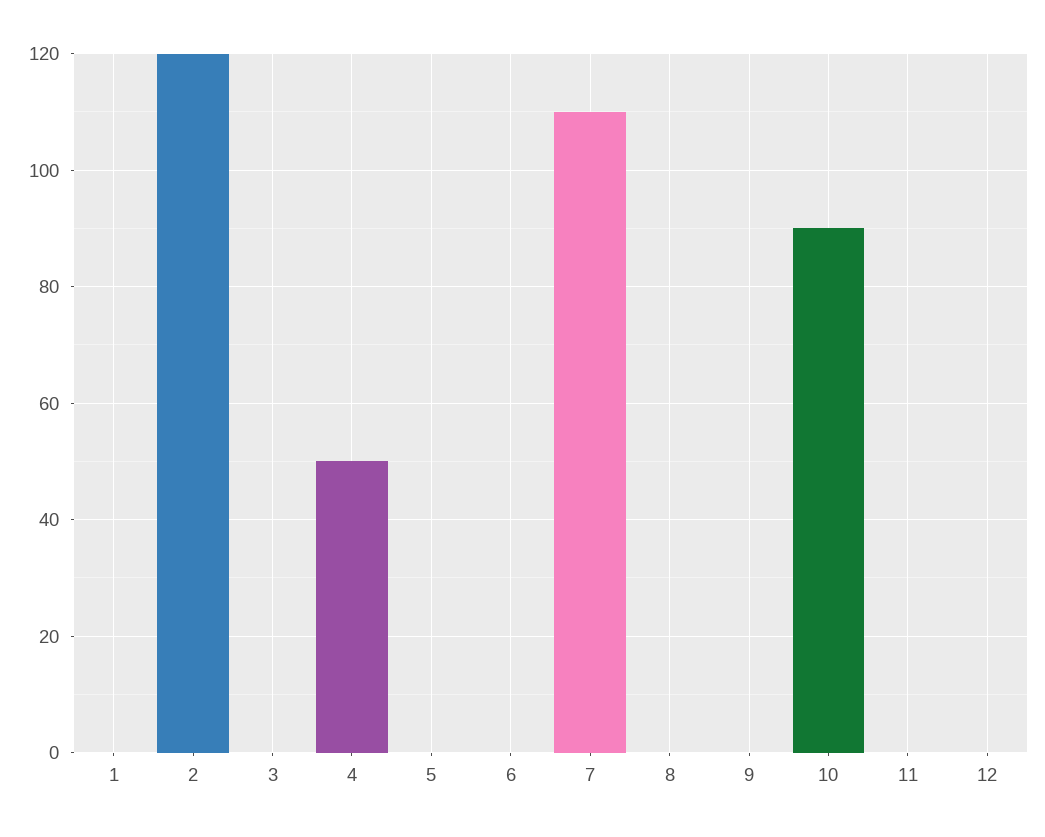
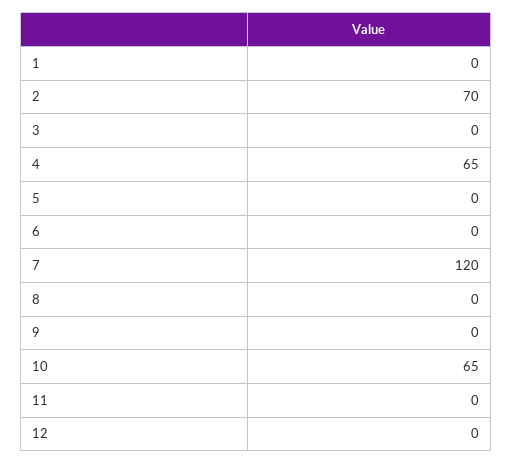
  {
    "1": 0,
-   "2": 120,
+   "2": 70,
    "3": 0,
-   "4": 50,
+   "4": 65,
    "5": 0,
    "6": 0,
-   "7": 110,
+   "7": 120,
    "8": 0,
    "9": 0,
-   "10": 90,
+   "10": 65,
    "11": 0,
    "12": 0
  }

